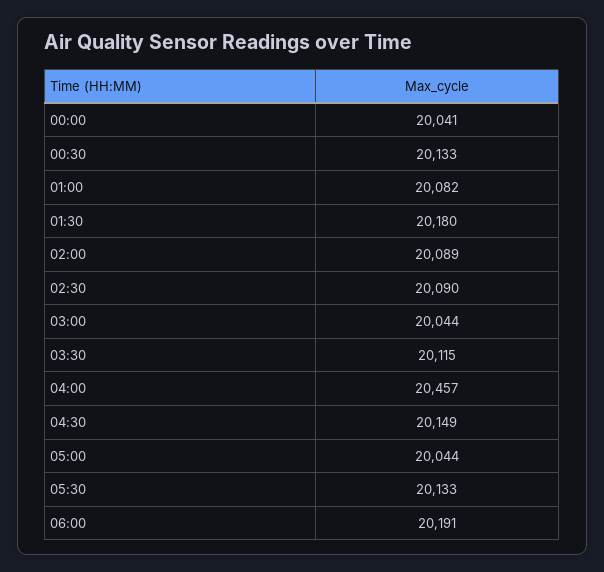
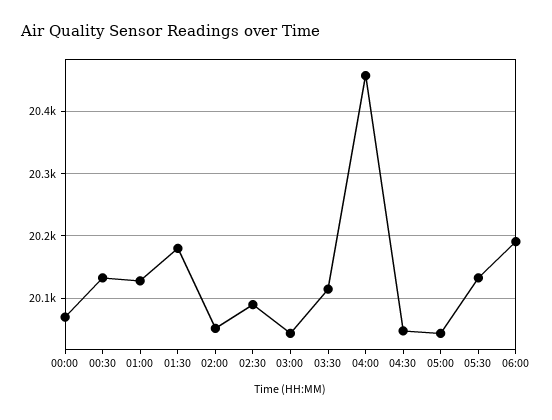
  {
-   "00:00": 20041,
+   "00:00": 20070,
    "00:30": 20133,
-   "01:00": 20082,
+   "01:00": 20130,
    "01:30": 20180,
-   "02:00": 20089,
+   "02:00": 20050,
    "02:30": 20090,
    "03:00": 20044,
    "03:30": 20115,
    "04:00": 20457,
-   "04:30": 20149,
+   "04:30": 20050,
    "05:00": 20044,
    "05:30": 20133,
    "06:00": 20191
  }

